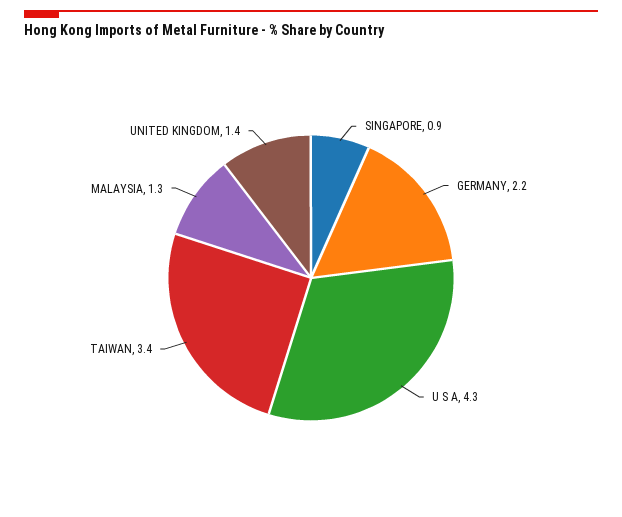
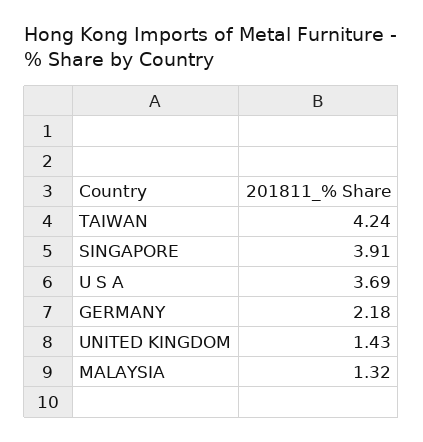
  {
-   "SINGAPORE": 0.9,
+   "SINGAPORE": 3.91,
    "GERMANY": 2.18,
-   "U S A": 4.3,
+   "U S A": 3.69,
-   "TAIWAN": 3.4,
+   "TAIWAN": 4.24,
    "MALAYSIA": 1.32,
    "UNITED KINGDOM": 1.43
  }

